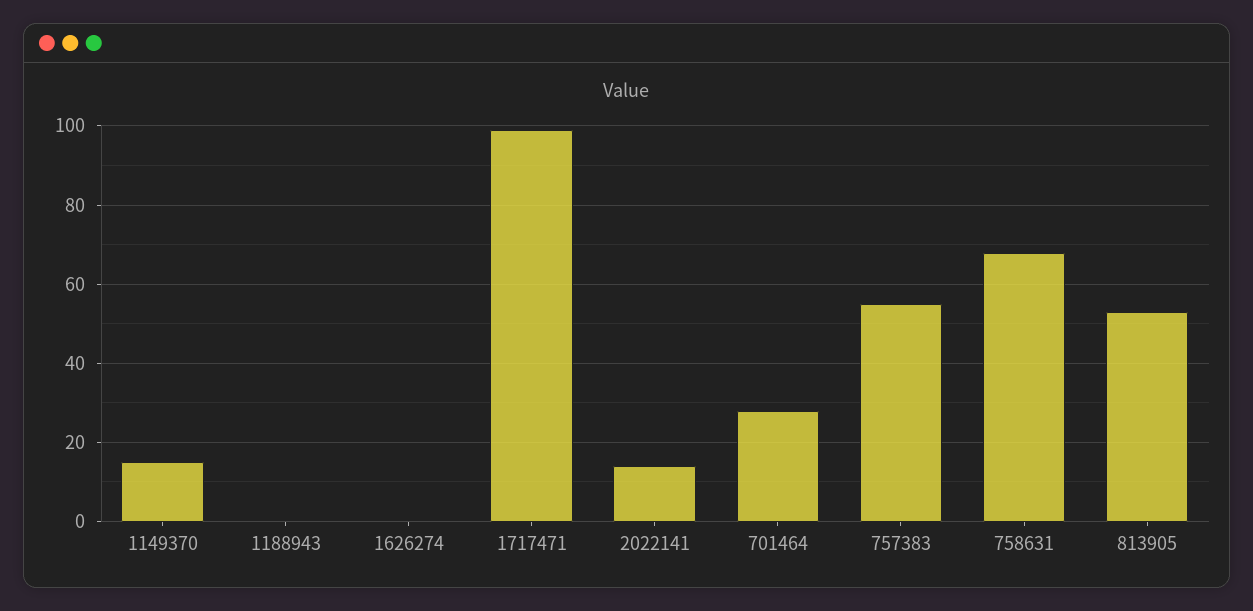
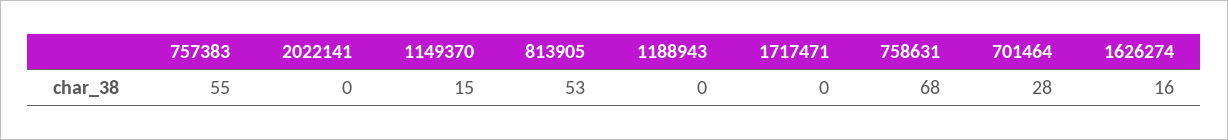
  {
    "1149370": 15,
    "1188943": 0,
-   "1626274": 0,
+   "1626274": 16,
-   "1717471": 100,
+   "1717471": 0,
-   "2022141": 15,
+   "2022141": 0,
    "701464": 28,
    "757383": 55,
    "758631": 68,
    "813905": 53
  }

